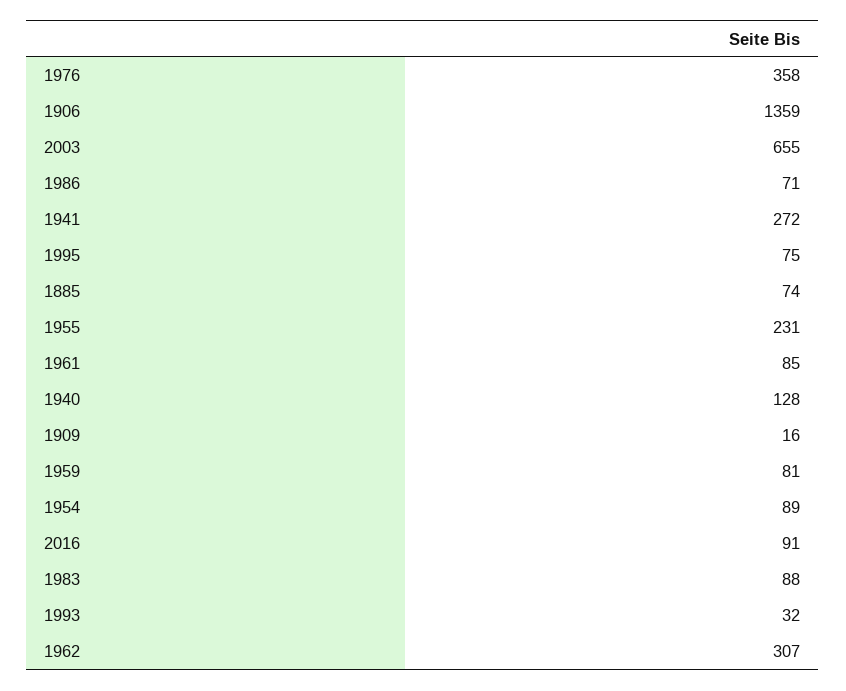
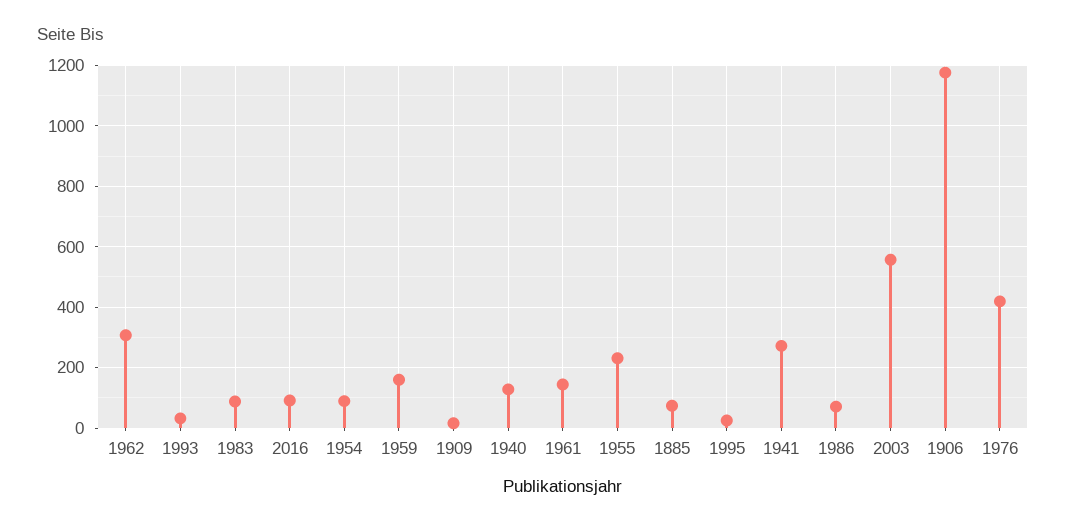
  {
-   "1976": 358,
+   "1976": 420,
-   "1906": 1359,
+   "1906": 1180,
-   "2003": 655,
+   "2003": 560,
    "1986": 71,
    "1941": 272,
-   "1995": 75,
+   "1995": 20,
    "1885": 74,
    "1955": 231,
-   "1961": 85,
+   "1961": 140,
    "1940": 128,
    "1909": 16,
-   "1959": 81,
+   "1959": 160,
    "1954": 89,
    "2016": 91,
    "1983": 88,
    "1993": 32,
    "1962": 307
  }

